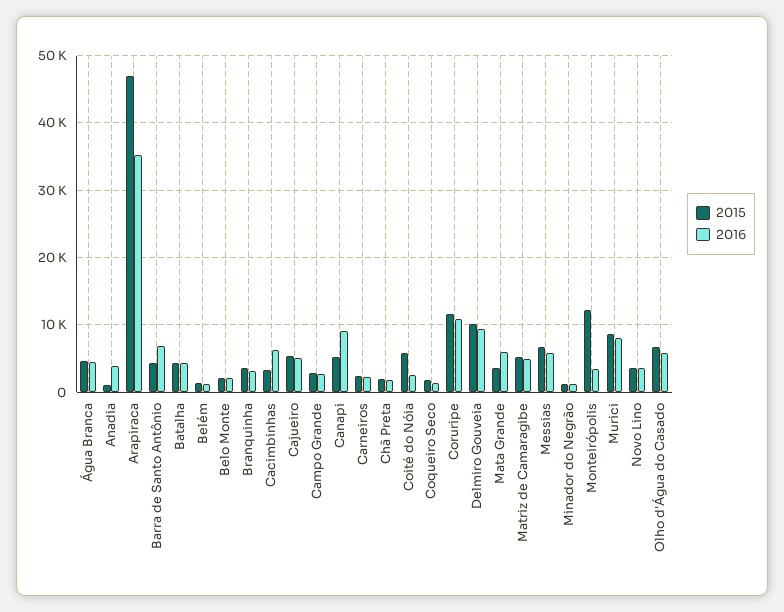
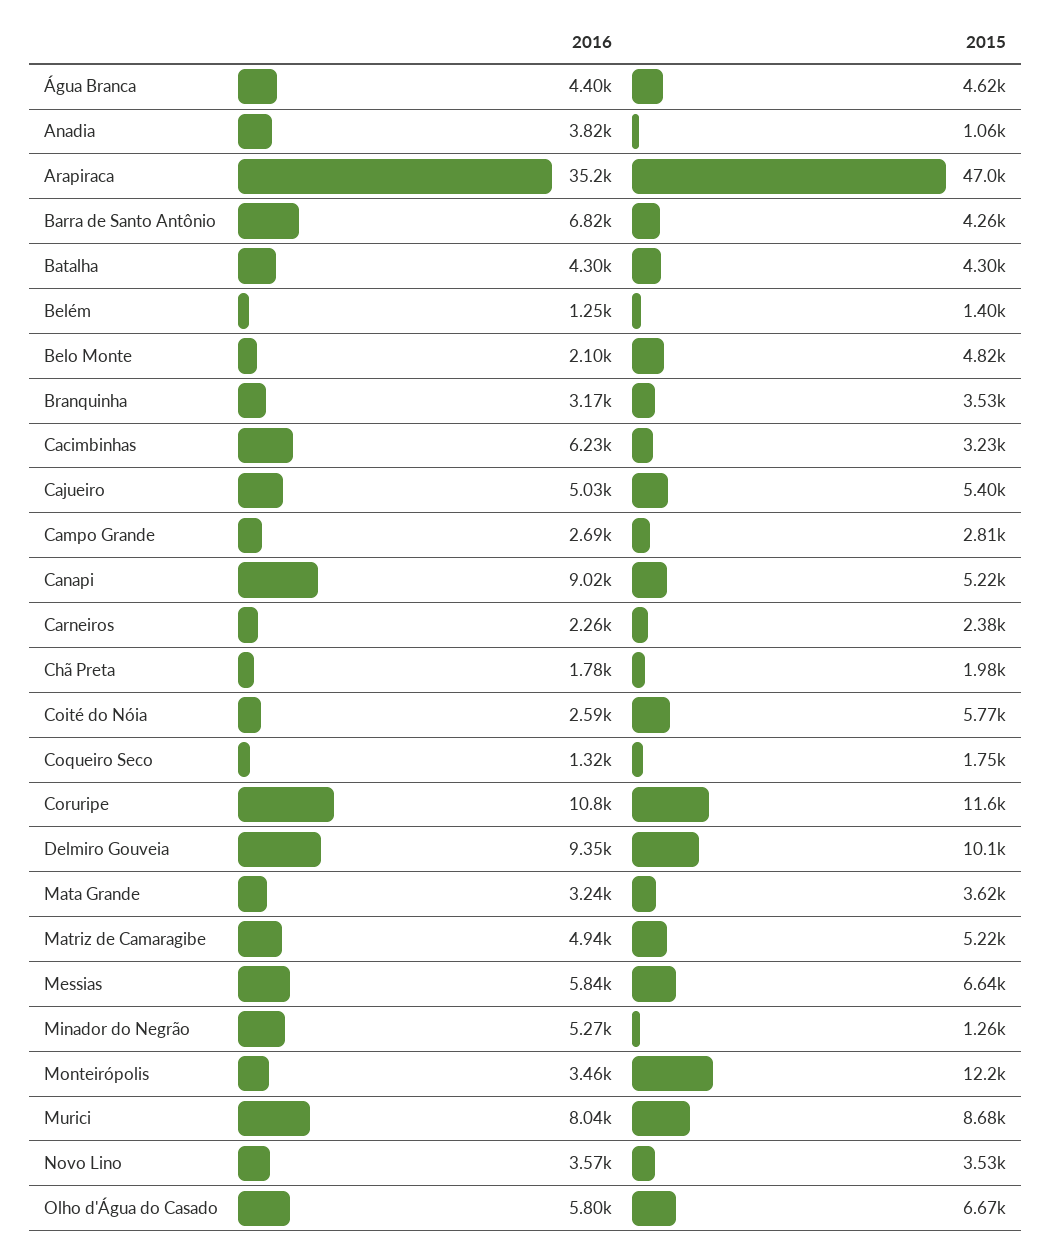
  {
    "2015": {
      "Água Branca": 4620,
      "Anadia": 1060,
      "Arapiraca": 47000,
      "Barra de Santo Antônio": 4260,
      "Batalha": 4300,
      "Belém": 1400,
-     "Belo Monte": 2000,
+     "Belo Monte": 4820,
      "Branquinha": 3530,
      "Cacimbinhas": 3230,
      "Cajueiro": 5400,
      "Campo Grande": 2810,
      "Canapi": 5220,
      "Carneiros": 2380,
      "Chã Preta": 1980,
      "Coité do Nóia": 5770,
      "Coqueiro Seco": 1750,
      "Coruripe": 11600,
      "Delmiro Gouveia": 10100,
      "Mata Grande": 3620,
      "Matriz de Camaragibe": 5220,
      "Messias": 6640,
      "Minador do Negrão": 1260,
      "Monteirópolis": 12200,
      "Murici": 8680,
      "Novo Lino": 3530,
      "Olho d'Água do Casado": 6670
    },
    "2016": {
      "Água Branca": 4400,
      "Anadia": 3820,
      "Arapiraca": 35200,
      "Barra de Santo Antônio": 6820,
      "Batalha": 4300,
      "Belém": 1250,
      "Belo Monte": 2100,
      "Branquinha": 3170,
      "Cacimbinhas": 6230,
      "Cajueiro": 5030,
      "Campo Grande": 2690,
      "Canapi": 9020,
      "Carneiros": 2260,
      "Chã Preta": 1780,
      "Coité do Nóia": 2590,
      "Coqueiro Seco": 1320,
      "Coruripe": 10800,
      "Delmiro Gouveia": 9350,
-     "Mata Grande": 6000,
+     "Mata Grande": 3240,
      "Matriz de Camaragibe": 4940,
      "Messias": 5840,
-     "Minador do Negrão": 1000,
+     "Minador do Negrão": 5270,
      "Monteirópolis": 3460,
      "Murici": 8040,
      "Novo Lino": 3570,
      "Olho d'Água do Casado": 5800
    }
  }

